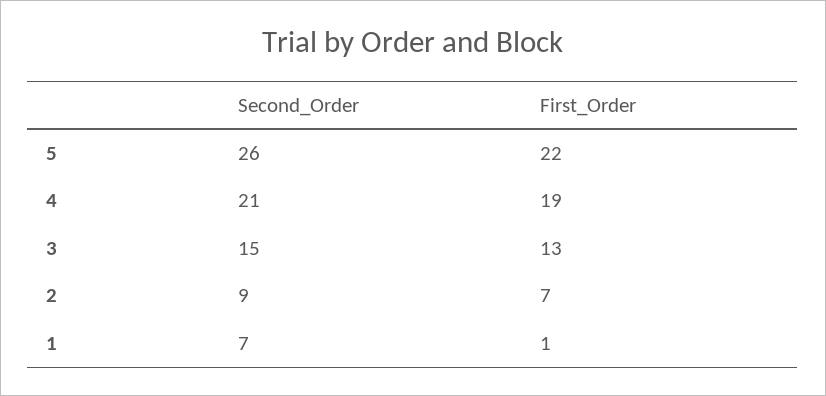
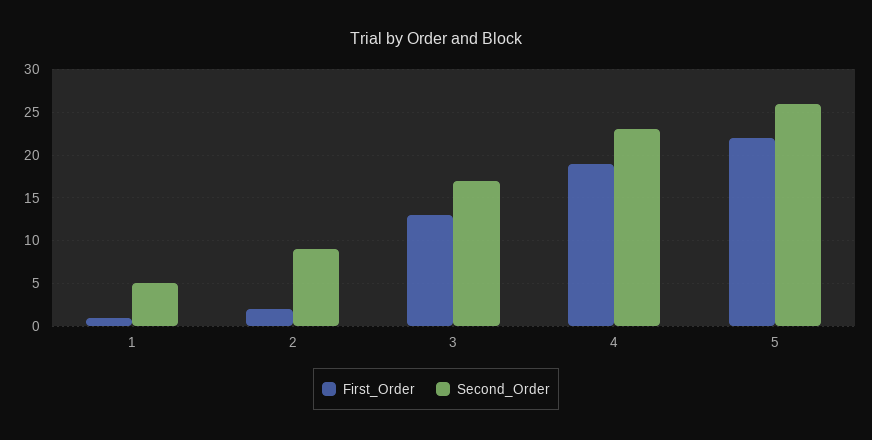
  {
    "Second_Order": {
      "5": 26,
-     "4": 21,
+     "4": 23,
-     "3": 15,
+     "3": 17,
      "2": 9,
-     "1": 7
+     "1": 5
    },
    "First_Order": {
      "5": 22,
      "4": 19,
      "3": 13,
-     "2": 7,
+     "2": 2,
      "1": 1
    }
  }

